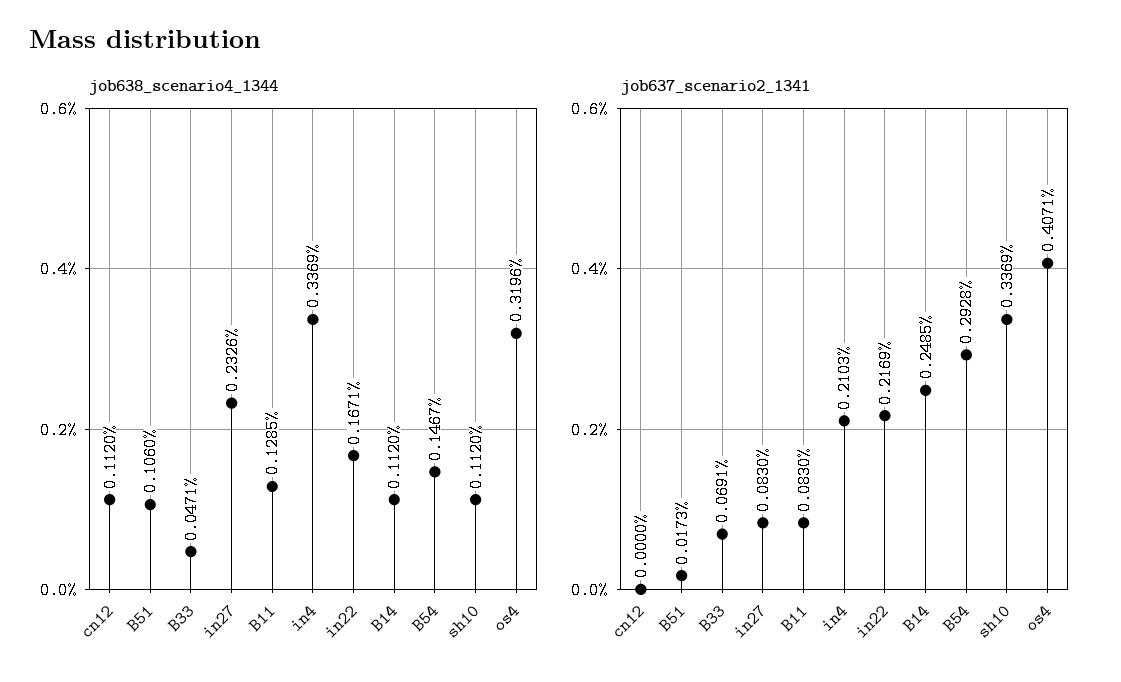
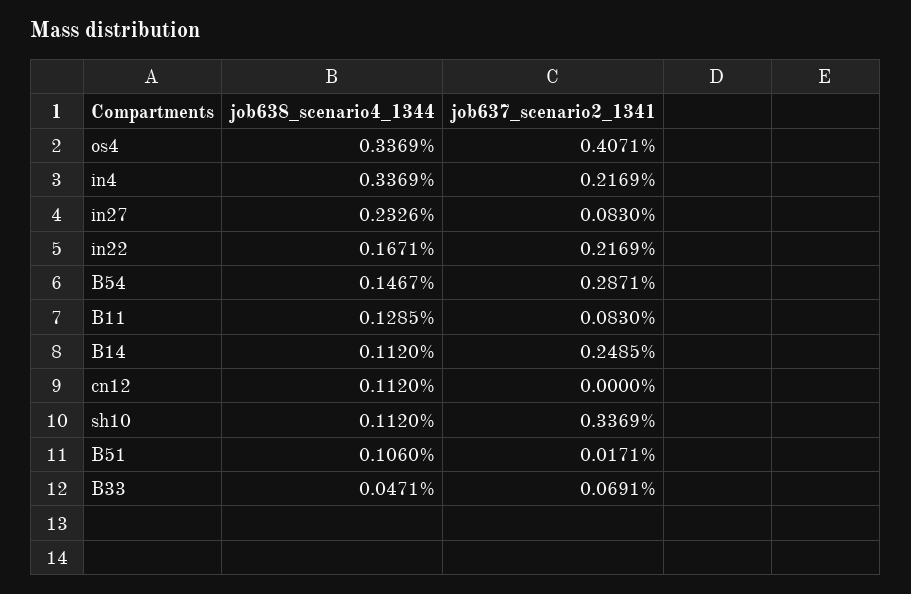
  {
    "job638_scenario4_1344": {
      "cn12": 0.112,
      "B51": 0.106,
      "B33": 0.0471,
      "in27": 0.2326,
      "B11": 0.1285,
      "in4": 0.3369,
      "in22": 0.1671,
      "B14": 0.112,
      "B54": 0.1467,
      "sh10": 0.112,
-     "os4": 0.3196
+     "os4": 0.3369
    },
    "job637_scenario2_1341": {
      "cn12": 0,
-     "B51": 0.0173,
+     "B51": 0.0171,
      "B33": 0.0691,
      "in27": 0.083,
      "B11": 0.083,
-     "in4": 0.2103,
+     "in4": 0.2169,
      "in22": 0.2169,
      "B14": 0.2485,
-     "B54": 0.2928,
+     "B54": 0.2871,
      "sh10": 0.3369,
      "os4": 0.4071
    }
  }

